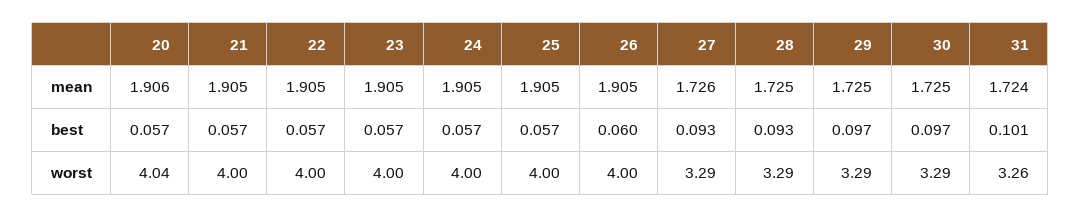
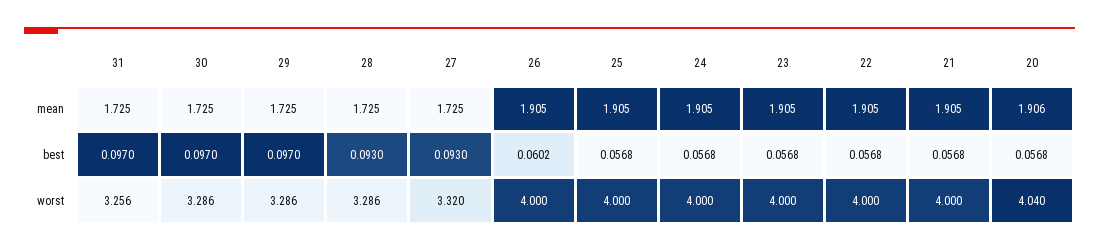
  {
    "20": {
      "mean": 1.906,
      "best": 0.0568,
      "worst": 4.04
    },
    "21": {
      "mean": 1.905,
      "best": 0.0568,
      "worst": 4
    },
    "22": {
      "mean": 1.905,
      "best": 0.0568,
      "worst": 4
    },
    "23": {
      "mean": 1.905,
      "best": 0.0568,
      "worst": 4
    },
    "24": {
      "mean": 1.905,
      "best": 0.0568,
      "worst": 4
    },
    "25": {
      "mean": 1.905,
      "best": 0.0568,
      "worst": 4
    },
    "26": {
      "mean": 1.905,
      "best": 0.0602,
      "worst": 4
    },
    "27": {
-     "mean": 1.726,
+     "mean": 1.725,
      "best": 0.093,
-     "worst": 3.29
+     "worst": 3.32
    },
    "28": {
      "mean": 1.725,
      "best": 0.093,
      "worst": 3.286
    },
    "29": {
      "mean": 1.725,
      "best": 0.097,
      "worst": 3.286
    },
    "30": {
      "mean": 1.725,
      "best": 0.097,
      "worst": 3.286
    },
    "31": {
-     "mean": 1.724,
+     "mean": 1.725,
-     "best": 0.101,
+     "best": 0.097,
      "worst": 3.256
    }
  }

